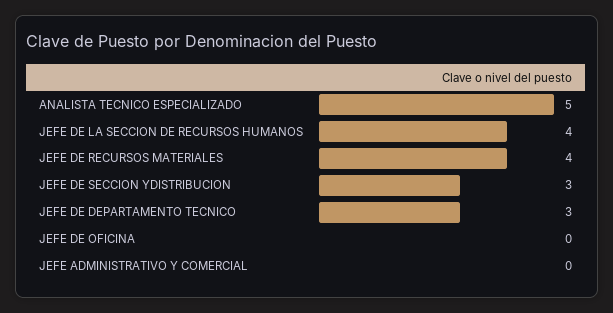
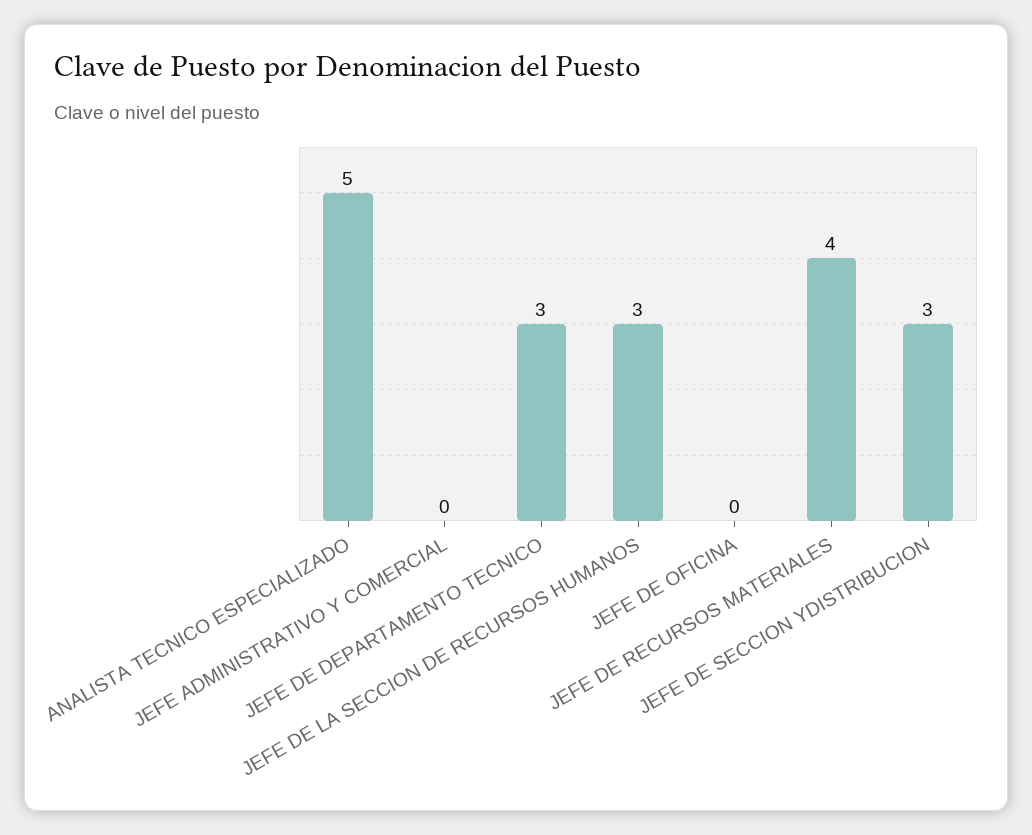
  {
    "ANALISTA TECNICO ESPECIALIZADO": 5,
-   "JEFE DE LA SECCION DE RECURSOS HUMANOS": 4,
+   "JEFE DE LA SECCION DE RECURSOS HUMANOS": 3,
    "JEFE DE RECURSOS MATERIALES": 4,
    "JEFE DE SECCION YDISTRIBUCION": 3,
    "JEFE DE DEPARTAMENTO TECNICO": 3,
    "JEFE DE OFICINA": 0,
    "JEFE ADMINISTRATIVO Y COMERCIAL": 0
  }

